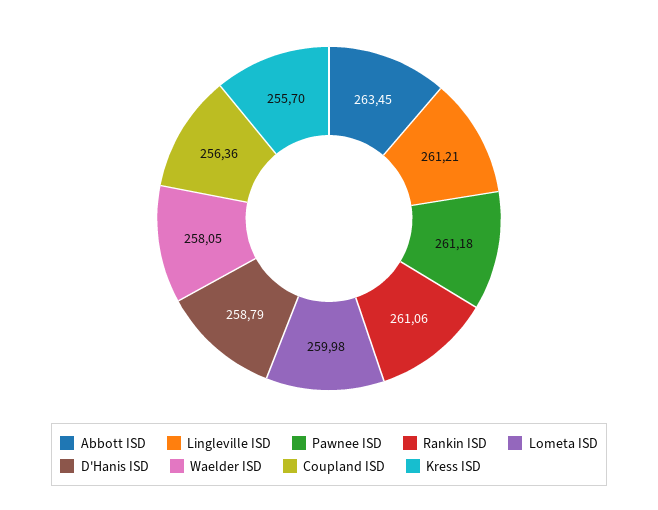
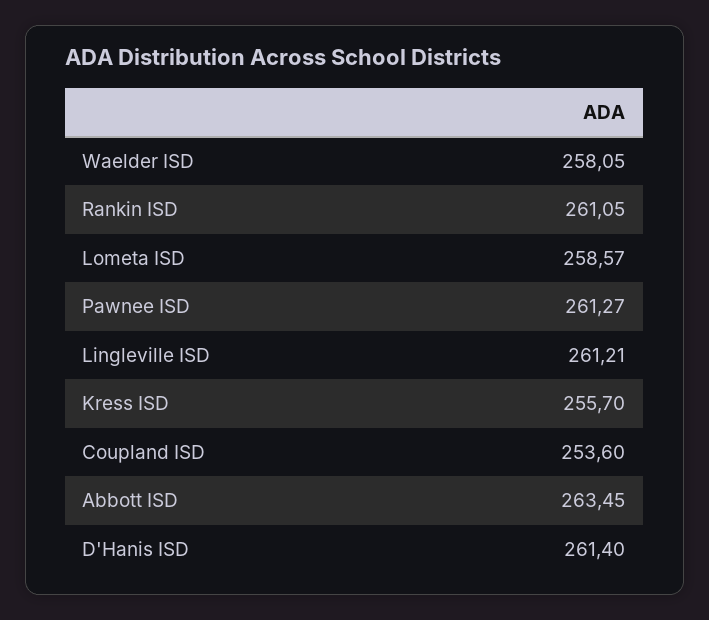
  {
    "Abbott ISD": 263.45,
    "Lingleville ISD": 261.21,
-   "Pawnee ISD": 261.18,
+   "Pawnee ISD": 261.27,
-   "Rankin ISD": 261.06,
+   "Rankin ISD": 261.05,
-   "Lometa ISD": 259.98,
+   "Lometa ISD": 258.57,
-   "D'Hanis ISD": 258.79,
+   "D'Hanis ISD": 261.4,
    "Waelder ISD": 258.05,
-   "Coupland ISD": 256.36,
+   "Coupland ISD": 253.6,
    "Kress ISD": 255.7
  }

